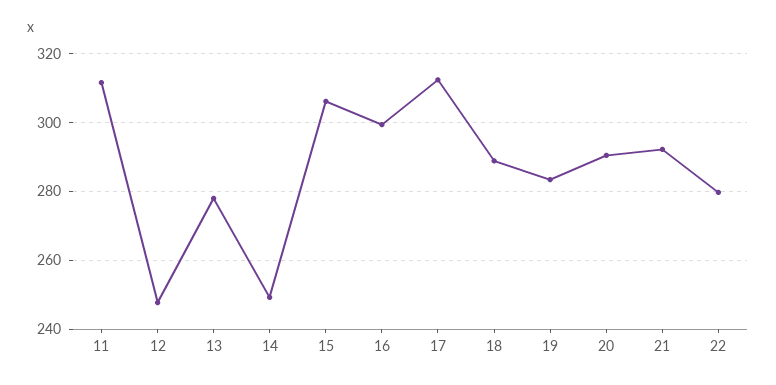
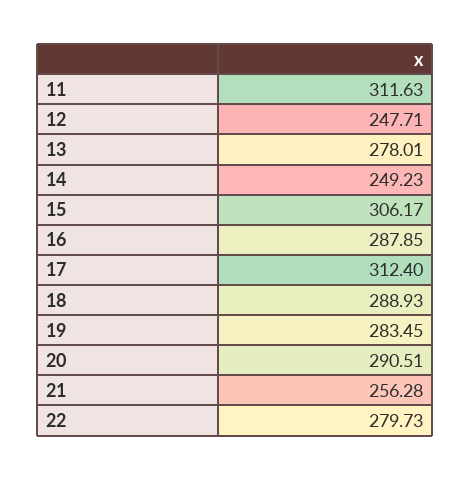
  {
    "11": 311.63,
    "12": 247.71,
    "13": 278.01,
    "14": 249.23,
    "15": 306.17,
-   "16": 300,
+   "16": 287.85,
    "17": 312.4,
    "18": 288.93,
    "19": 283.45,
    "20": 290.51,
-   "21": 292,
+   "21": 256.28,
    "22": 279.73
  }

